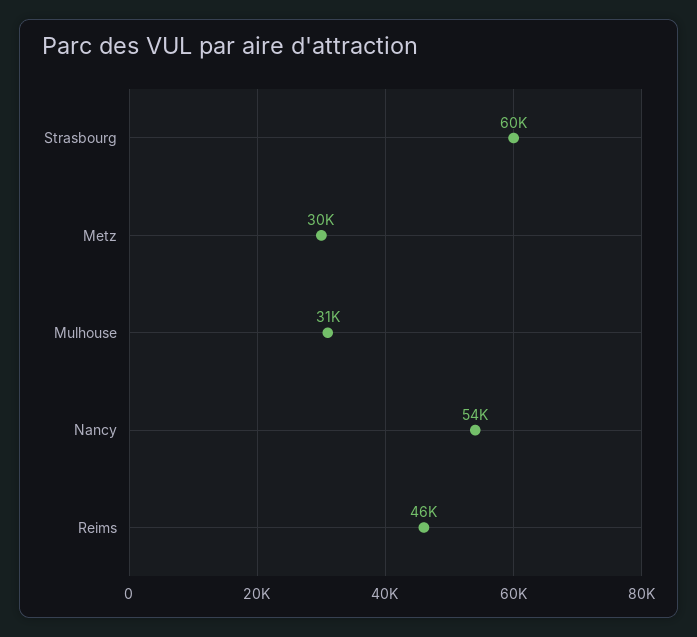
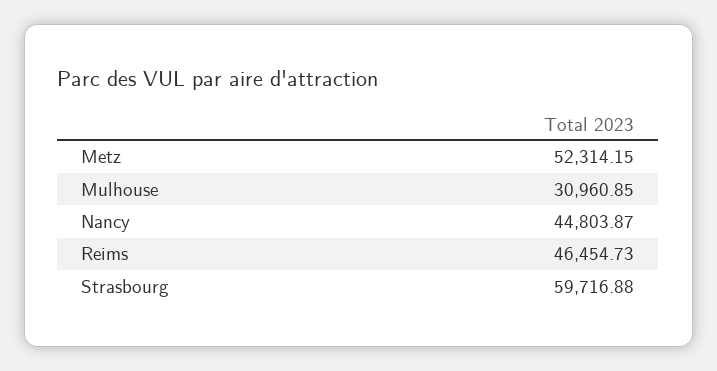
  {
    "Strasbourg": 59716.88,
-   "Metz": 30000,
+   "Metz": 52314.15,
    "Mulhouse": 30960.85,
-   "Nancy": 54000,
+   "Nancy": 44803.87,
    "Reims": 46454.73
  }

